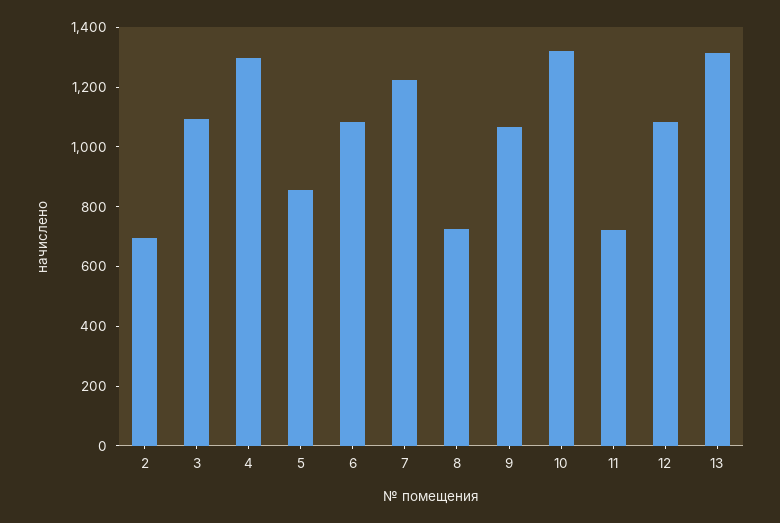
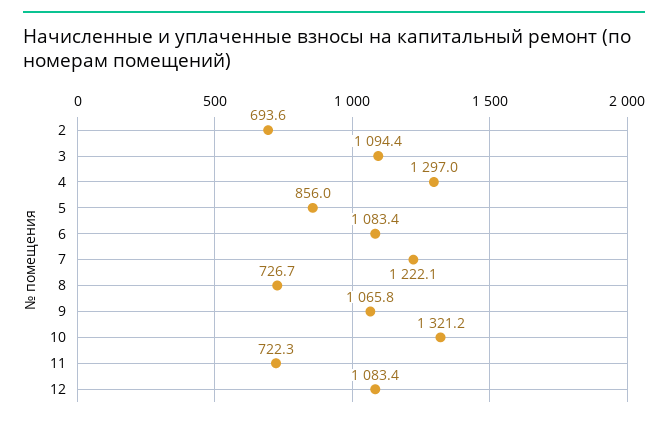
  {
    "2": 693.6,
    "3": 1094.4,
    "4": 1297,
    "5": 856,
    "6": 1083.4,
    "7": 1222.1,
    "8": 726.7,
    "9": 1065.8,
    "10": 1321.2,
    "11": 722.3,
-   "12": 1083.4,
+   "12": 1083.4
-   "13": 1300
  }

